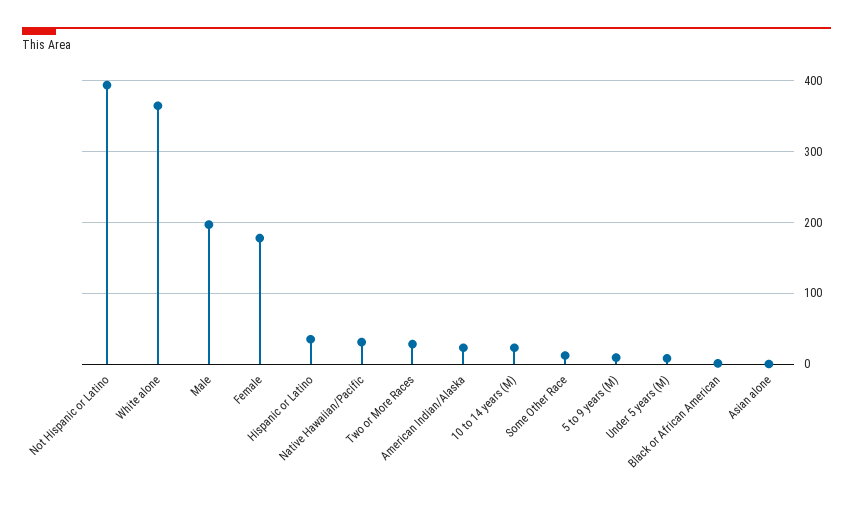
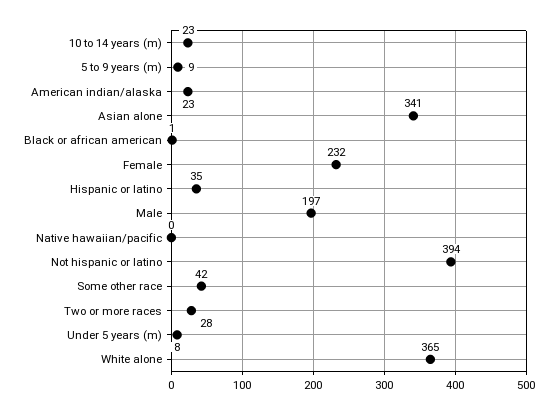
  {
    "Not Hispanic or Latino": 394,
    "White alone": 365,
    "Male": 197,
-   "Female": 180,
+   "Female": 232,
    "Hispanic or Latino": 35,
-   "Native Hawaiian/Pacific": 30,
+   "Native Hawaiian/Pacific": 0,
    "Two or More Races": 28,
    "American Indian/Alaska": 23,
    "10 to 14 years (M)": 23,
-   "Some Other Race": 10,
+   "Some Other Race": 42,
    "5 to 9 years (M)": 9,
    "Under 5 years (M)": 8,
    "Black or African American": 1,
-   "Asian alone": 0
+   "Asian alone": 341
  }

